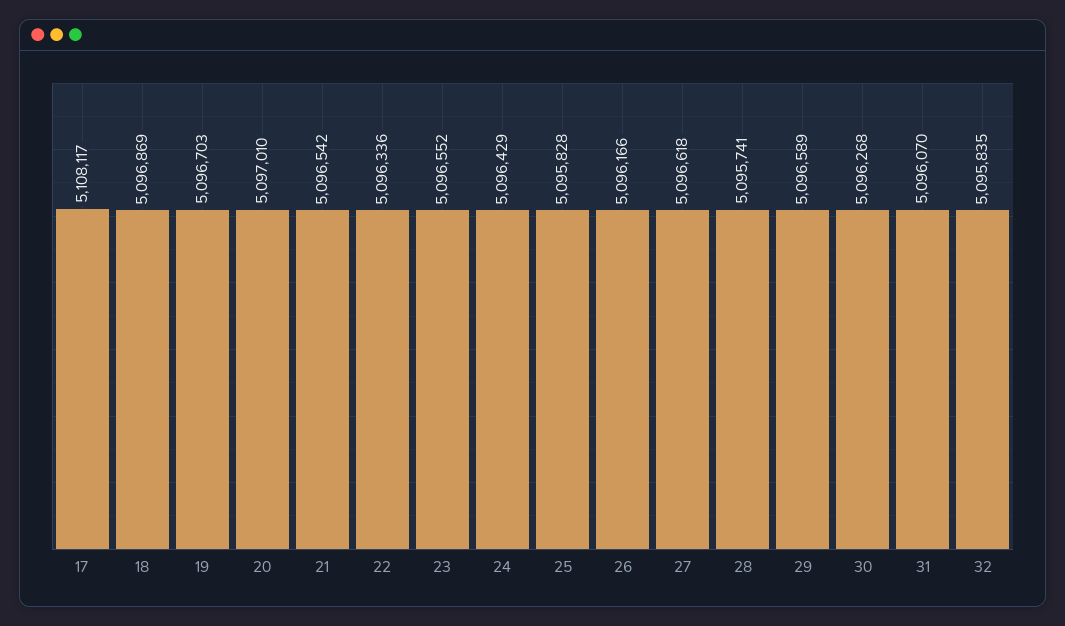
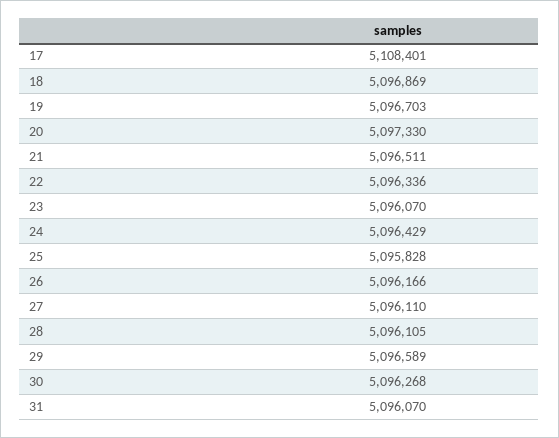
  {
-   "17": 5108117,
+   "17": 5108401,
    "18": 5096869,
    "19": 5096703,
-   "20": 5097010,
+   "20": 5097330,
-   "21": 5096542,
+   "21": 5096511,
    "22": 5096336,
-   "23": 5096552,
+   "23": 5096070,
    "24": 5096429,
    "25": 5095828,
    "26": 5096166,
-   "27": 5096618,
+   "27": 5096110,
-   "28": 5095741,
+   "28": 5096105,
    "29": 5096589,
    "30": 5096268,
-   "31": 5096070,
+   "31": 5096070
-   "32": 5095835
  }

